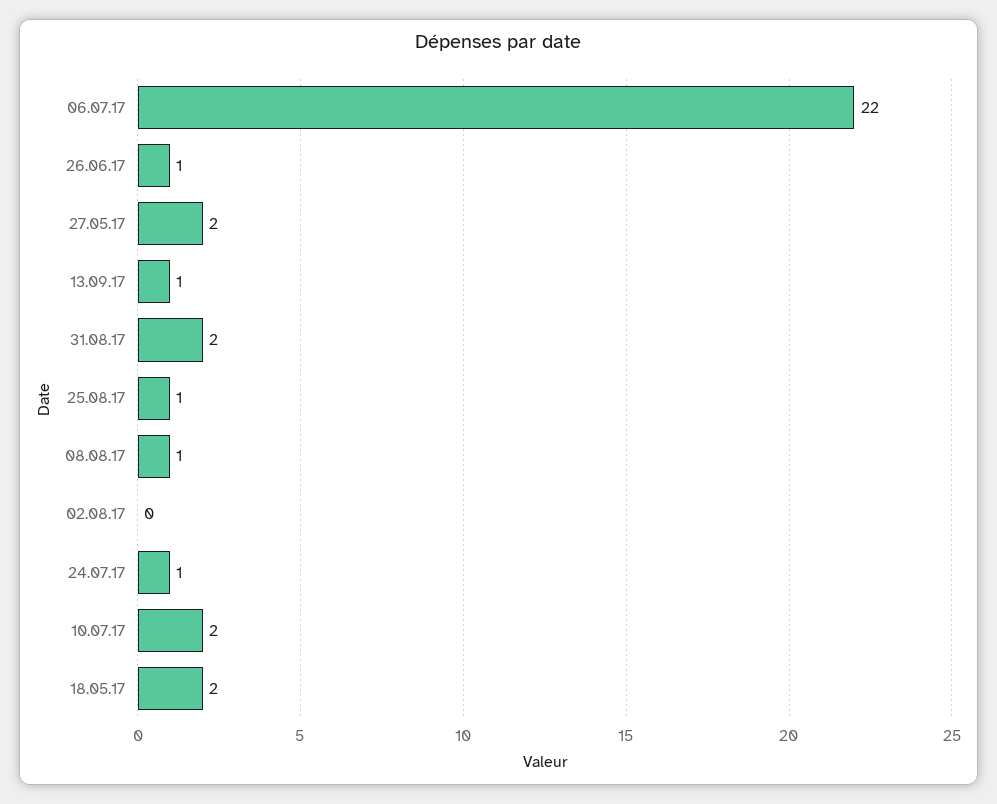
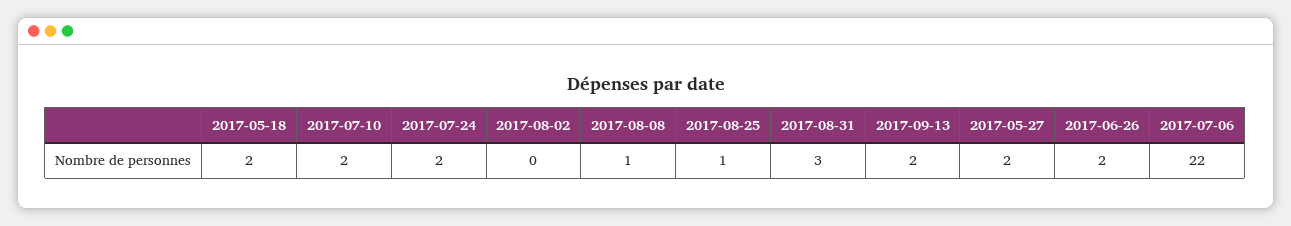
  {
    "06.07.17": 22,
-   "26.06.17": 1,
+   "26.06.17": 2,
    "27.05.17": 2,
-   "13.09.17": 1,
+   "13.09.17": 2,
-   "31.08.17": 2,
+   "31.08.17": 3,
    "25.08.17": 1,
    "08.08.17": 1,
    "02.08.17": 0,
-   "24.07.17": 1,
+   "24.07.17": 2,
    "10.07.17": 2,
    "18.05.17": 2
  }

